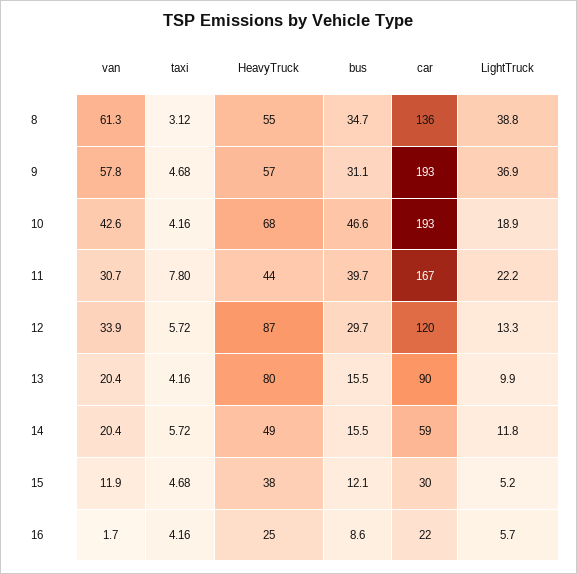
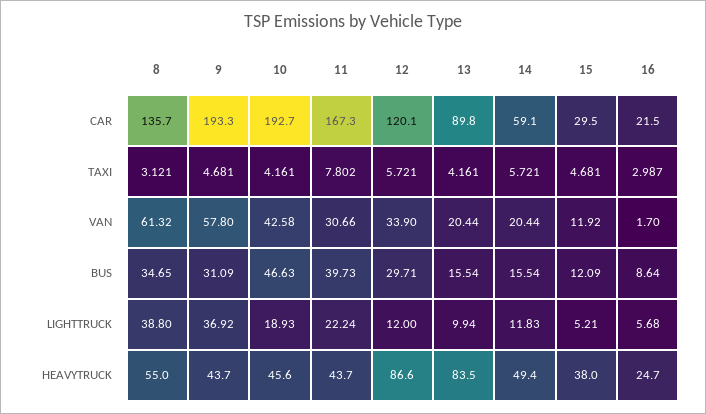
  {
    "van": {
      "8": 61.32,
      "9": 57.8,
      "10": 42.58,
      "11": 30.66,
      "12": 33.9,
      "13": 20.44,
      "14": 20.44,
      "15": 11.92,
      "16": 1.7
    },
    "taxi": {
      "8": 3.121,
      "9": 4.681,
      "10": 4.161,
      "11": 7.802,
      "12": 5.721,
      "13": 4.161,
      "14": 5.721,
      "15": 4.681,
-     "16": 4.16
+     "16": 2.987
    },
    "HeavyTruck": {
      "8": 55,
-     "9": 57,
+     "9": 43.7,
-     "10": 68,
+     "10": 45.6,
      "11": 43.7,
      "12": 86.6,
-     "13": 80,
+     "13": 83.5,
      "14": 49.4,
      "15": 38,
      "16": 24.7
    },
    "bus": {
      "8": 34.65,
      "9": 31.09,
      "10": 46.63,
      "11": 39.73,
      "12": 29.71,
      "13": 15.54,
      "14": 15.54,
      "15": 12.09,
      "16": 8.64
    },
    "car": {
      "8": 135.7,
      "9": 193.3,
      "10": 192.7,
      "11": 167.3,
      "12": 120.1,
      "13": 89.8,
      "14": 59.1,
      "15": 29.5,
      "16": 21.5
    },
    "LightTruck": {
      "8": 38.8,
      "9": 36.92,
      "10": 18.93,
      "11": 22.24,
-     "12": 13.3,
+     "12": 12,
      "13": 9.94,
      "14": 11.83,
      "15": 5.21,
      "16": 5.68
    }
  }

